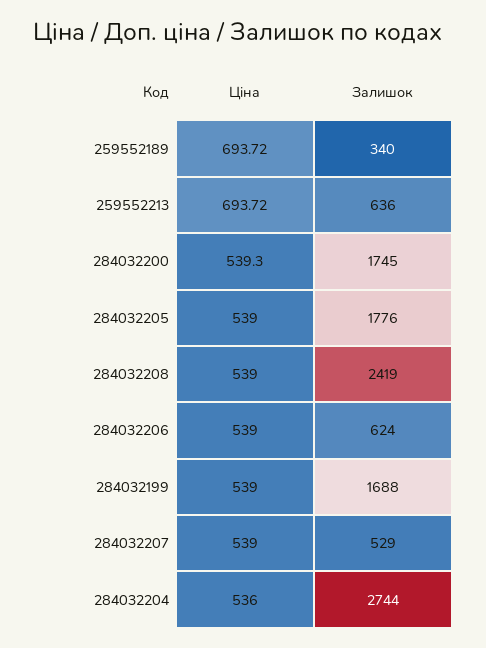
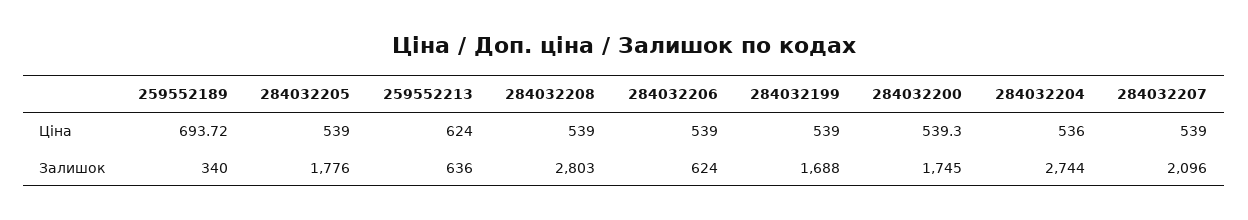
  {
    "Ціна": {
      "259552189": 693.72,
-     "259552213": 693.72,
+     "259552213": 624,
      "284032200": 539.3,
      "284032205": 539,
      "284032208": 539,
      "284032206": 539,
      "284032199": 539,
      "284032207": 539,
      "284032204": 536
    },
    "Залишок": {
      "259552189": 340,
      "259552213": 636,
      "284032200": 1745,
      "284032205": 1776,
-     "284032208": 2419,
+     "284032208": 2803,
      "284032206": 624,
      "284032199": 1688,
-     "284032207": 529,
+     "284032207": 2096,
      "284032204": 2744
    }
  }

